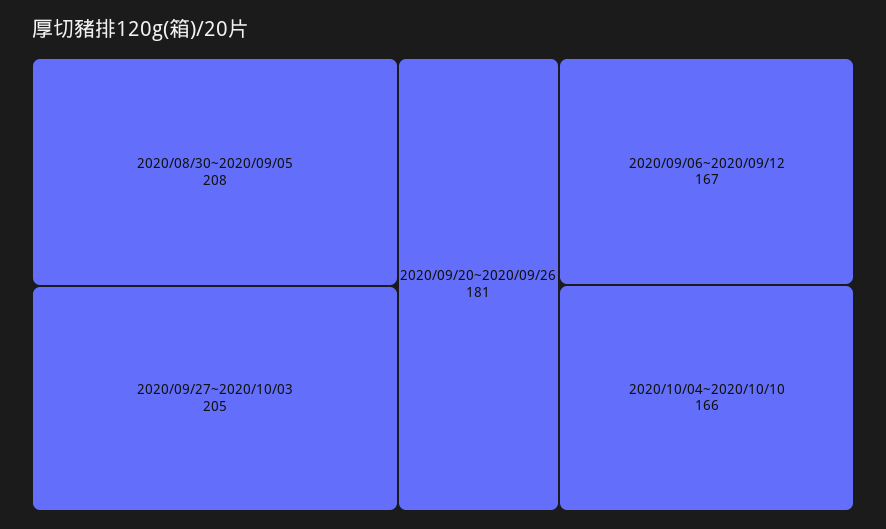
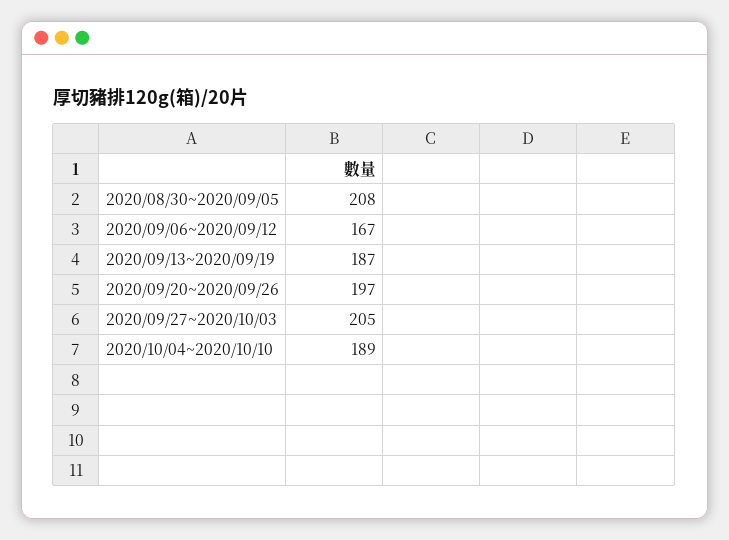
  {
    "2020/08/30~2020/09/05": 208,
    "2020/09/27~2020/10/03": 205,
-   "2020/09/20~2020/09/26": 181,
+   "2020/09/20~2020/09/26": 197,
    "2020/09/06~2020/09/12": 167,
-   "2020/10/04~2020/10/10": 166
+   "2020/10/04~2020/10/10": 189,
+   "2020/09/13~2020/09/19": 187
  }

